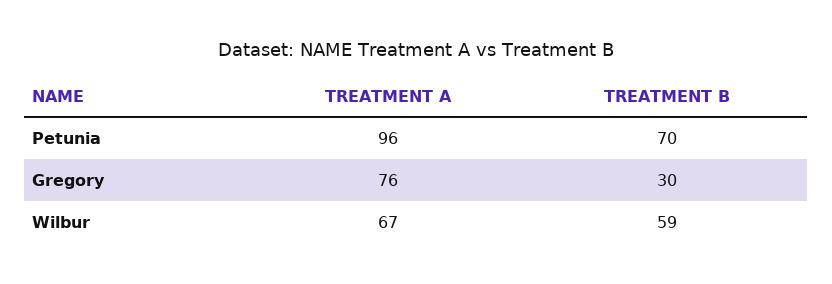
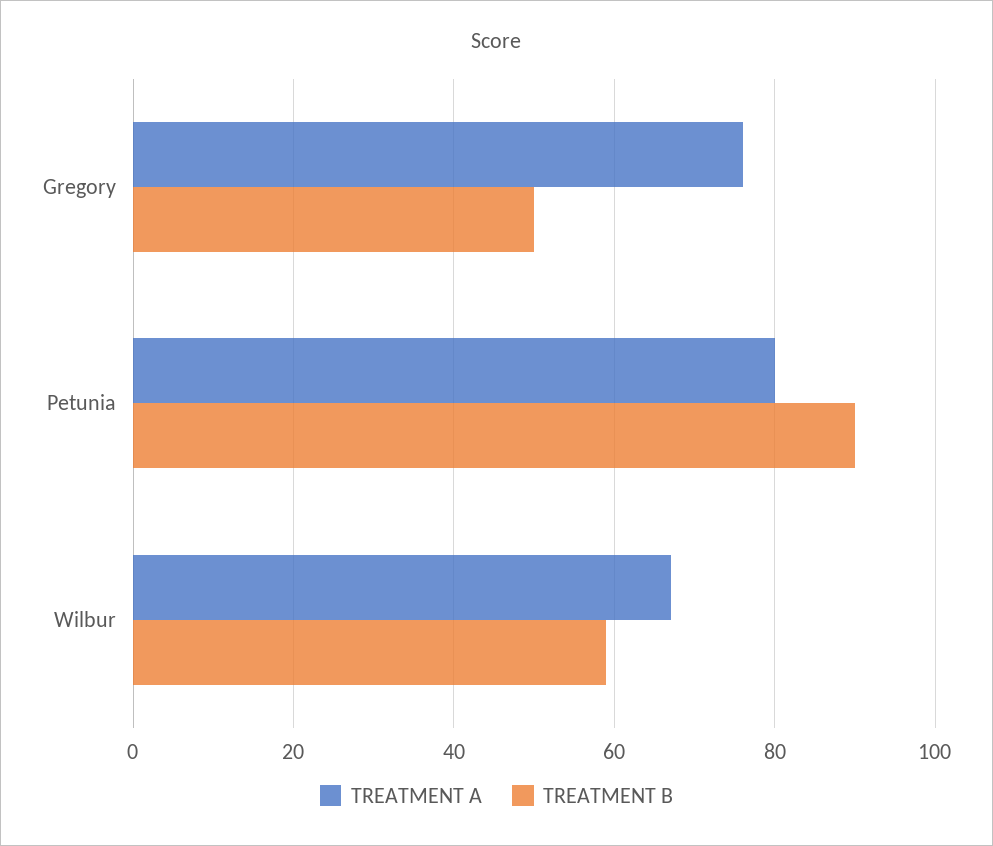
  {
    "TREATMENT A": {
-     "Petunia": 96,
+     "Petunia": 80,
      "Gregory": 76,
      "Wilbur": 67
    },
    "TREATMENT B": {
-     "Petunia": 70,
+     "Petunia": 90,
-     "Gregory": 30,
+     "Gregory": 50,
      "Wilbur": 59
    }
  }

